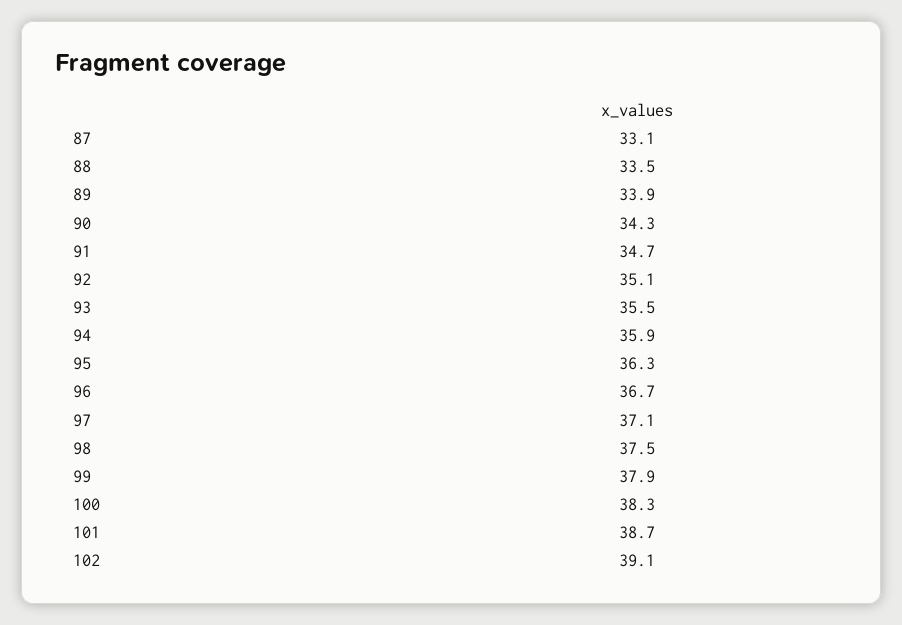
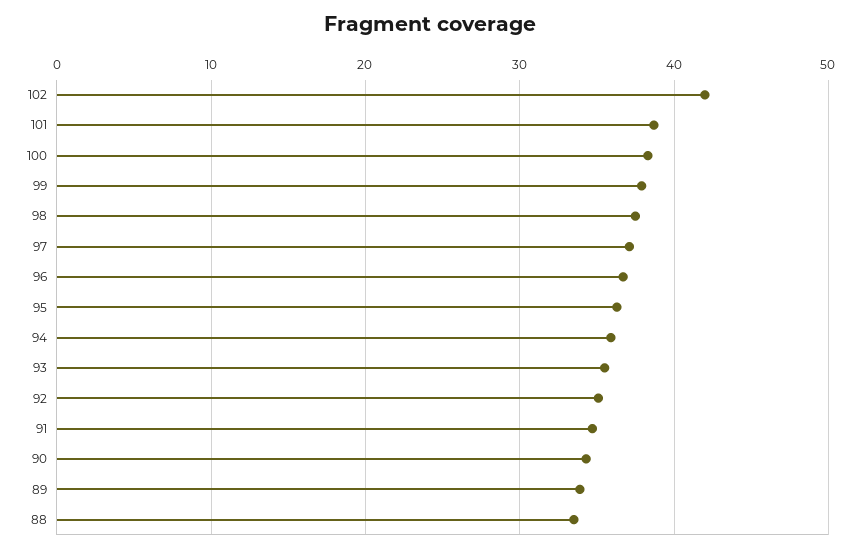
  {
-   "87": 33.1,
    "88": 33.5,
    "89": 33.9,
    "90": 34.3,
    "91": 34.7,
    "92": 35.1,
    "93": 35.5,
    "94": 35.9,
    "95": 36.3,
    "96": 36.7,
    "97": 37.1,
    "98": 37.5,
    "99": 37.9,
    "100": 38.3,
    "101": 38.7,
-   "102": 39.1
+   "102": 42
  }

